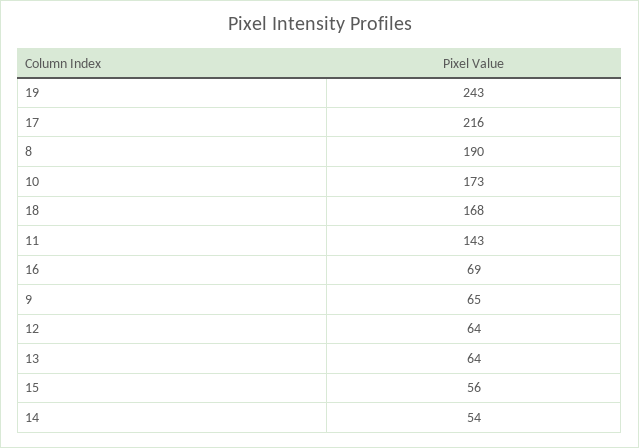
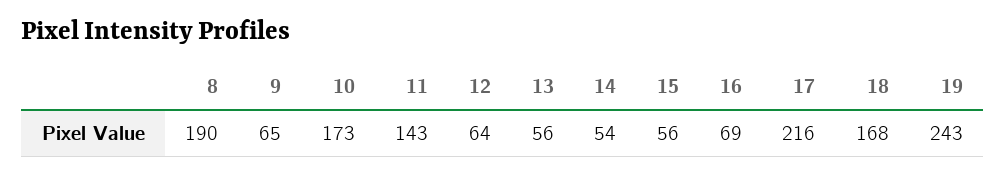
  {
    "19": 243,
    "17": 216,
    "8": 190,
    "10": 173,
    "18": 168,
    "11": 143,
    "16": 69,
    "9": 65,
    "12": 64,
-   "13": 64,
+   "13": 56,
    "15": 56,
    "14": 54
  }

